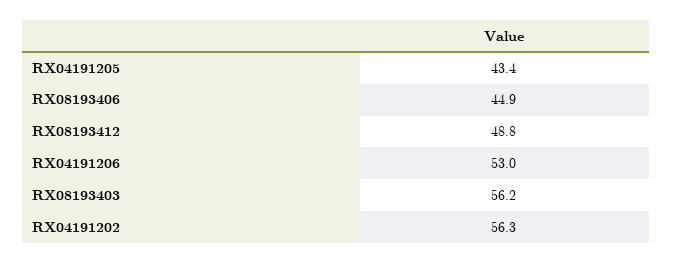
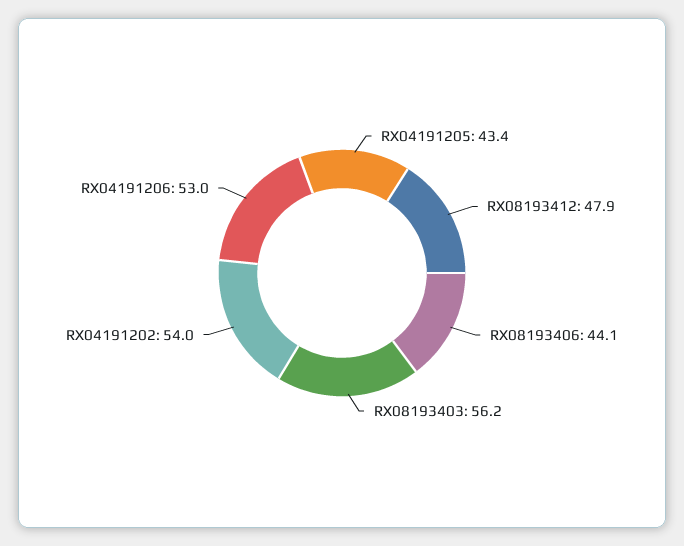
  {
    "RX04191205": 43.4,
-   "RX08193406": 44.9,
+   "RX08193406": 44.1,
-   "RX08193412": 48.8,
+   "RX08193412": 47.9,
    "RX04191206": 53,
    "RX08193403": 56.2,
-   "RX04191202": 56.3
+   "RX04191202": 54
  }

